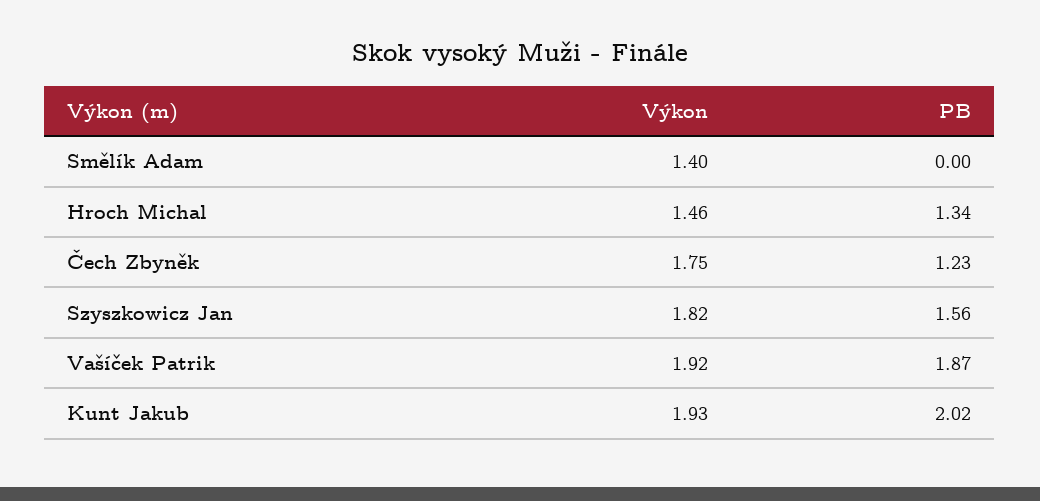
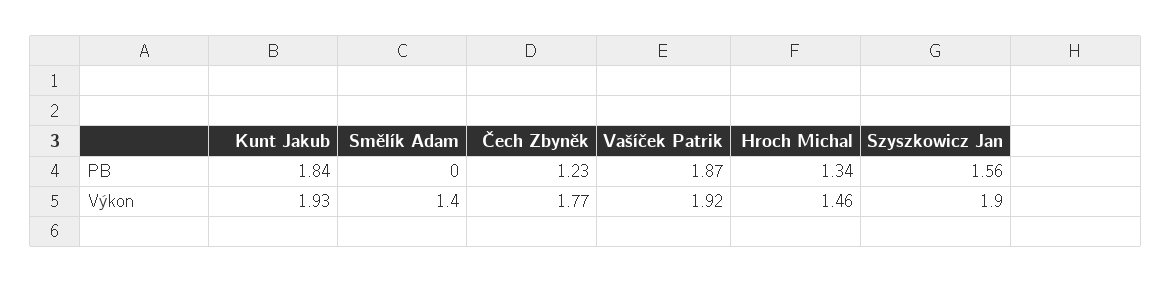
  {
    "Výkon": {
      "Smělík Adam": 1.4,
      "Hroch Michal": 1.46,
-     "Čech Zbyněk": 1.75,
+     "Čech Zbyněk": 1.77,
-     "Szyszkowicz Jan": 1.82,
+     "Szyszkowicz Jan": 1.9,
      "Vašíček Patrik": 1.92,
      "Kunt Jakub": 1.93
    },
    "PB": {
      "Smělík Adam": 0,
      "Hroch Michal": 1.34,
      "Čech Zbyněk": 1.23,
      "Szyszkowicz Jan": 1.56,
      "Vašíček Patrik": 1.87,
-     "Kunt Jakub": 2.02
+     "Kunt Jakub": 1.84
    }
  }

